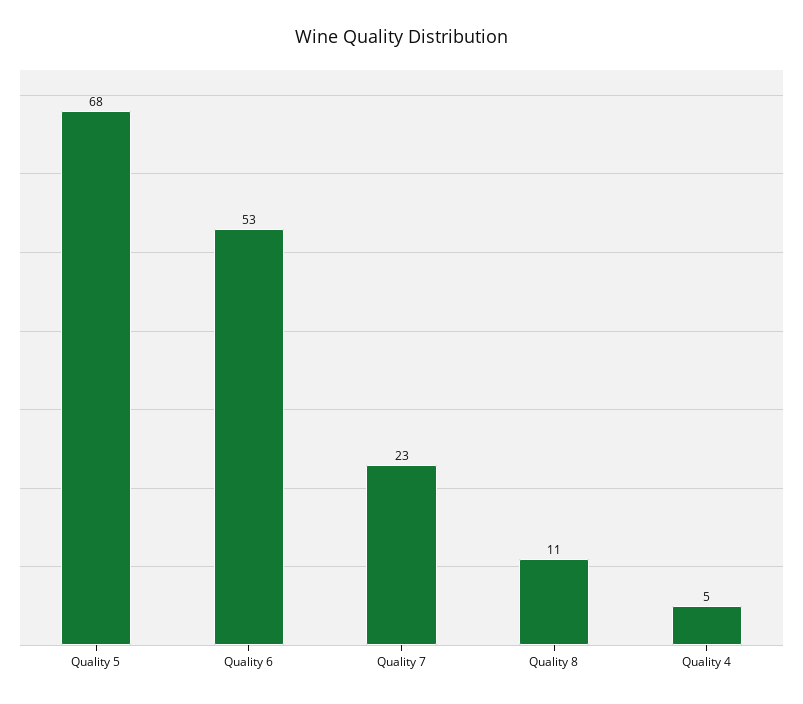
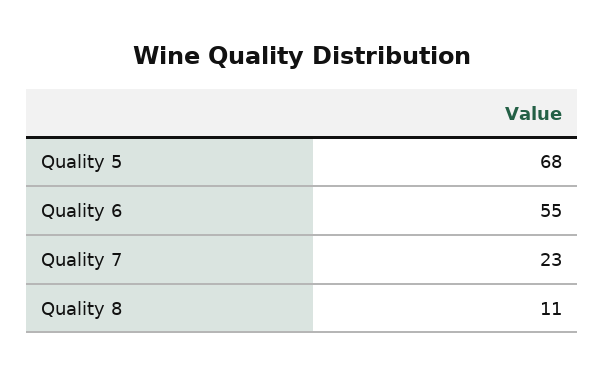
  {
    "Quality 5": 68,
-   "Quality 6": 53,
+   "Quality 6": 55,
    "Quality 7": 23,
-   "Quality 8": 11,
+   "Quality 8": 11
-   "Quality 4": 5
  }

